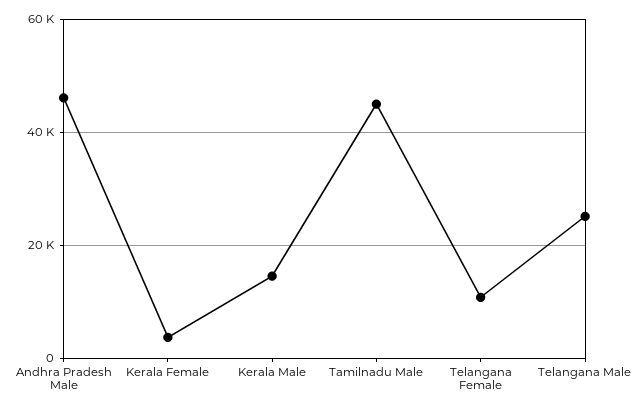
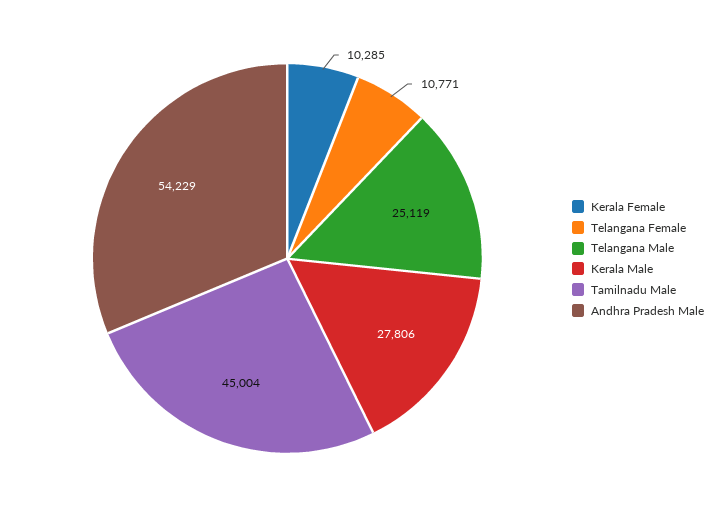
  {
-   "Andhra Pradesh Male": 46000,
+   "Andhra Pradesh Male": 54229,
-   "Kerala Female": 4000,
+   "Kerala Female": 10285,
-   "Kerala Male": 14000,
+   "Kerala Male": 27806,
    "Tamilnadu Male": 45004,
    "Telangana Female": 10771,
    "Telangana Male": 25119
  }

